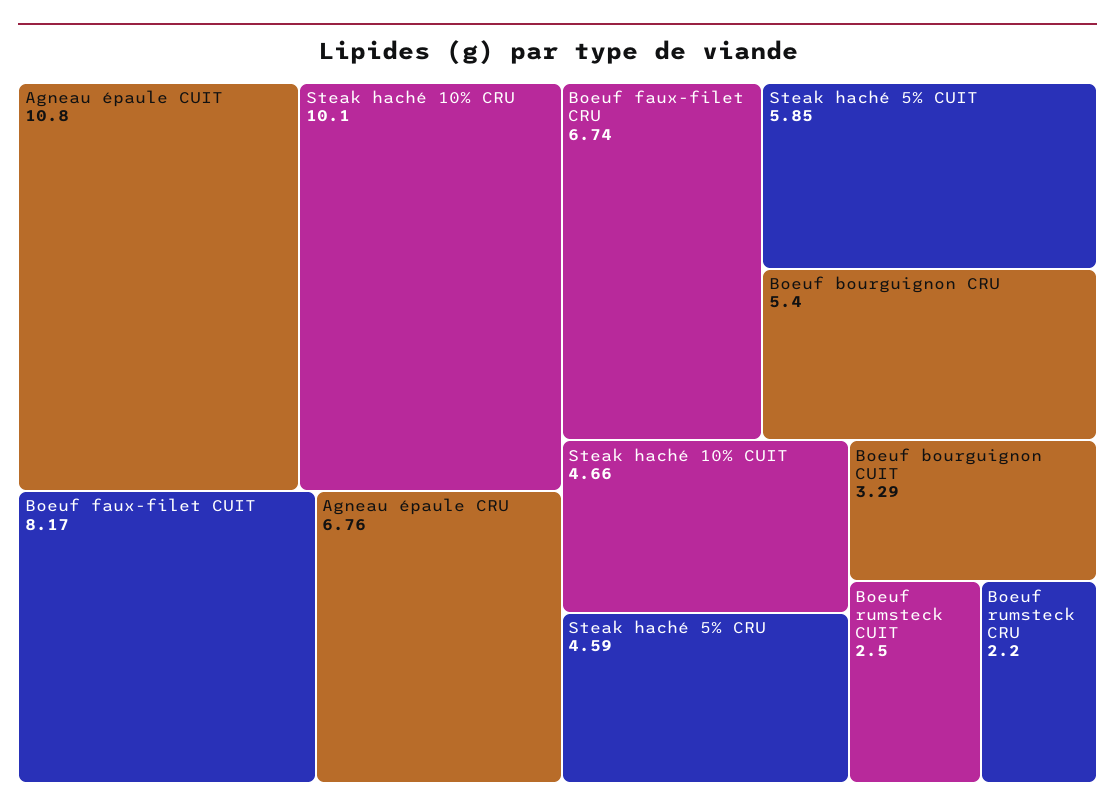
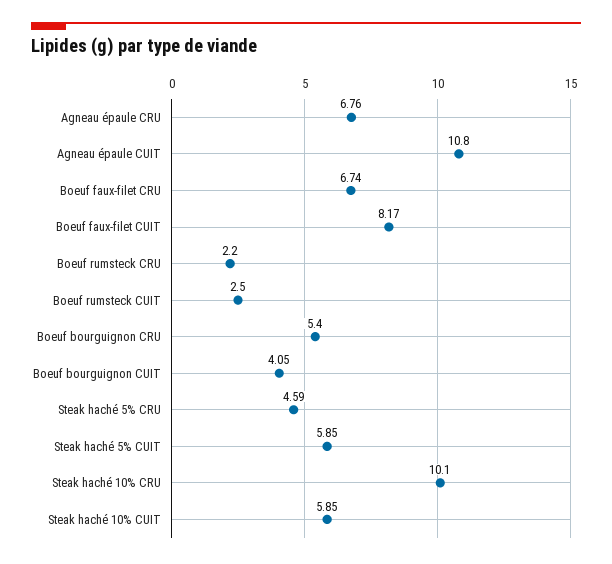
  {
    "Agneau épaule CUIT": 10.8,
    "Steak haché 10% CRU": 10.1,
    "Boeuf faux-filet CUIT": 8.17,
    "Agneau épaule CRU": 6.76,
    "Boeuf faux-filet CRU": 6.74,
    "Steak haché 5% CUIT": 5.85,
    "Boeuf bourguignon CRU": 5.4,
-   "Steak haché 10% CUIT": 4.66,
+   "Steak haché 10% CUIT": 5.85,
    "Steak haché 5% CRU": 4.59,
-   "Boeuf bourguignon CUIT": 3.29,
+   "Boeuf bourguignon CUIT": 4.05,
    "Boeuf rumsteck CUIT": 2.5,
    "Boeuf rumsteck CRU": 2.2
  }

